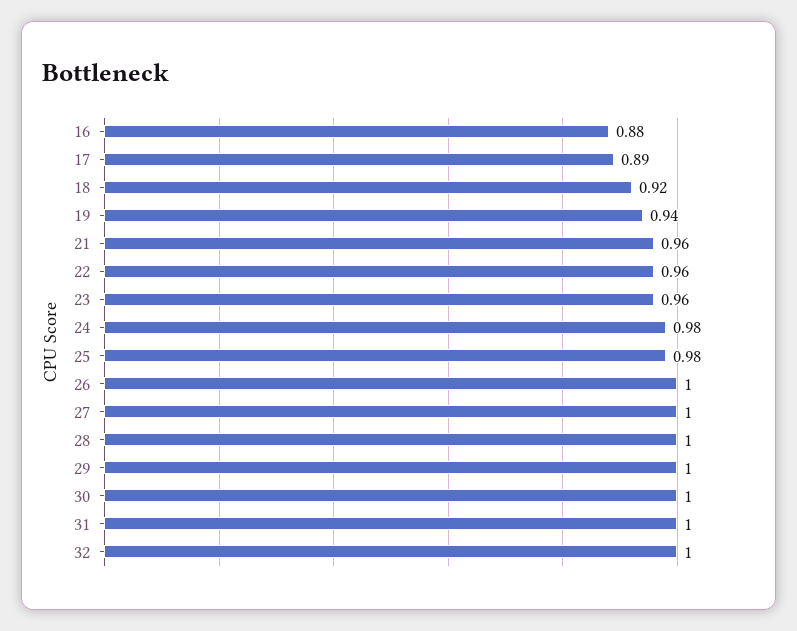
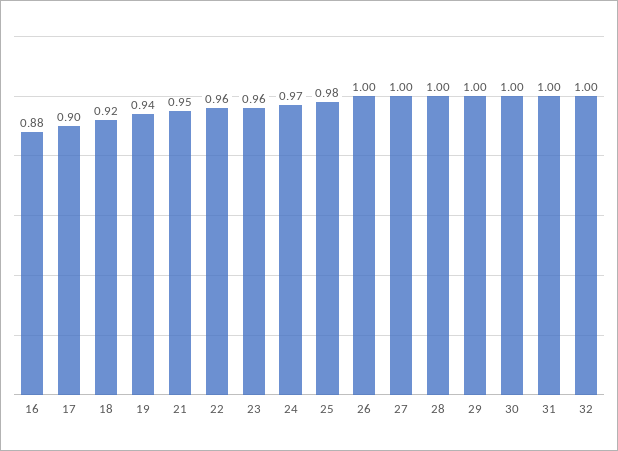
  {
    "16": 0.88,
-   "17": 0.89,
+   "17": 0.9,
    "18": 0.92,
    "19": 0.94,
-   "21": 0.96,
+   "21": 0.95,
    "22": 0.96,
    "23": 0.96,
-   "24": 0.98,
+   "24": 0.97,
    "25": 0.98,
    "26": 1,
    "27": 1,
    "28": 1,
    "29": 1,
    "30": 1,
    "31": 1,
    "32": 1
  }

